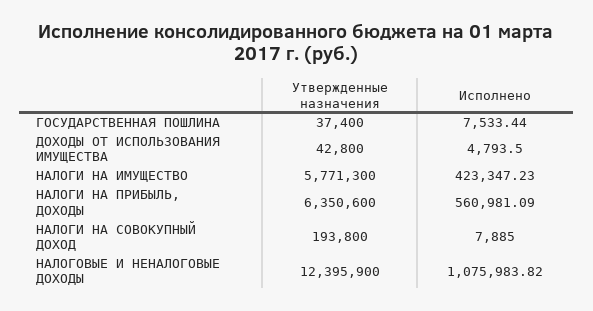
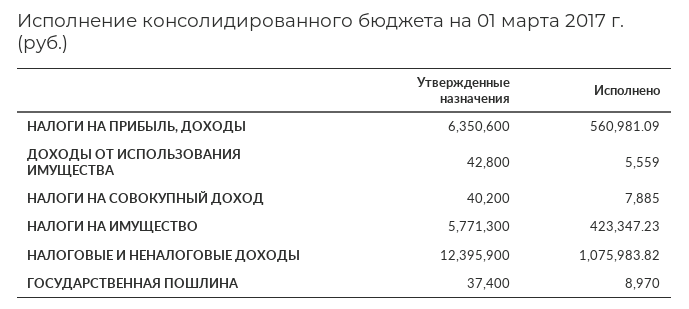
  {
    "Утвержденные назначения": {
      "ГОСУДАРСТВЕННАЯ ПОШЛИНА": 37400,
      "ДОХОДЫ ОТ ИСПОЛЬЗОВАНИЯ ИМУЩЕСТВА": 42800,
      "НАЛОГИ НА ИМУЩЕСТВО": 5771300,
      "НАЛОГИ НА ПРИБЫЛЬ, ДОХОДЫ": 6350600,
-     "НАЛОГИ НА СОВОКУПНЫЙ ДОХОД": 193800,
+     "НАЛОГИ НА СОВОКУПНЫЙ ДОХОД": 40200,
      "НАЛОГОВЫЕ И НЕНАЛОГОВЫЕ ДОХОДЫ": 12395900
    },
    "Исполнено": {
-     "ГОСУДАРСТВЕННАЯ ПОШЛИНА": 7533.44,
+     "ГОСУДАРСТВЕННАЯ ПОШЛИНА": 8970,
-     "ДОХОДЫ ОТ ИСПОЛЬЗОВАНИЯ ИМУЩЕСТВА": 4793.5,
+     "ДОХОДЫ ОТ ИСПОЛЬЗОВАНИЯ ИМУЩЕСТВА": 5559,
      "НАЛОГИ НА ИМУЩЕСТВО": 423347.23,
      "НАЛОГИ НА ПРИБЫЛЬ, ДОХОДЫ": 560981.09,
      "НАЛОГИ НА СОВОКУПНЫЙ ДОХОД": 7885,
      "НАЛОГОВЫЕ И НЕНАЛОГОВЫЕ ДОХОДЫ": 1075983.82
    }
  }

